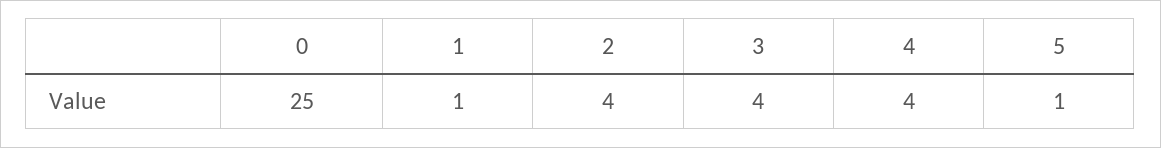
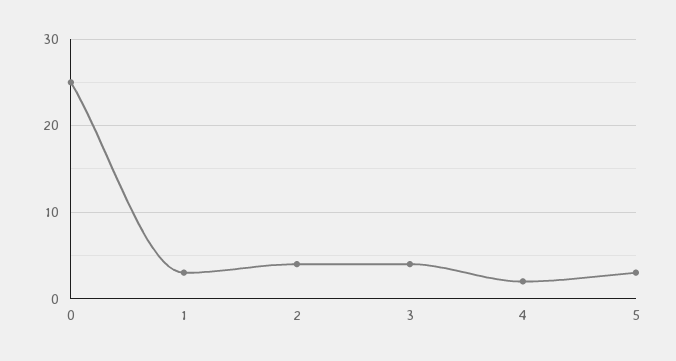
  {
    "0": 25,
-   "1": 1,
+   "1": 3,
    "2": 4,
    "3": 4,
-   "4": 4,
+   "4": 2,
-   "5": 1
+   "5": 3
  }

